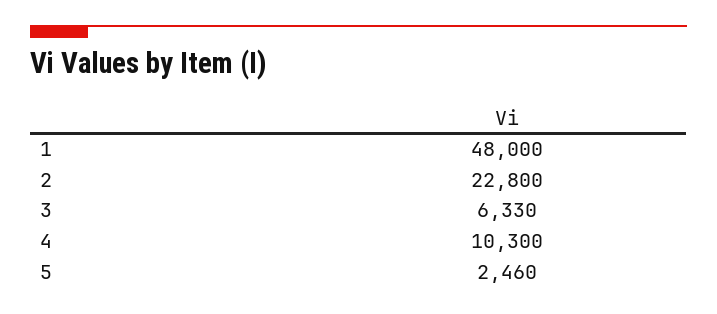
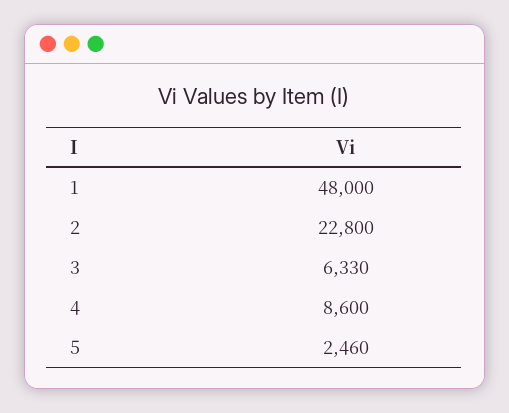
  {
    "1": 48000,
    "2": 22800,
    "3": 6330,
-   "4": 10300,
+   "4": 8600,
    "5": 2460
  }

